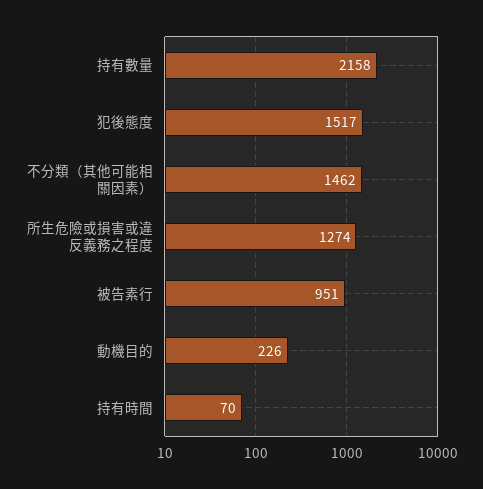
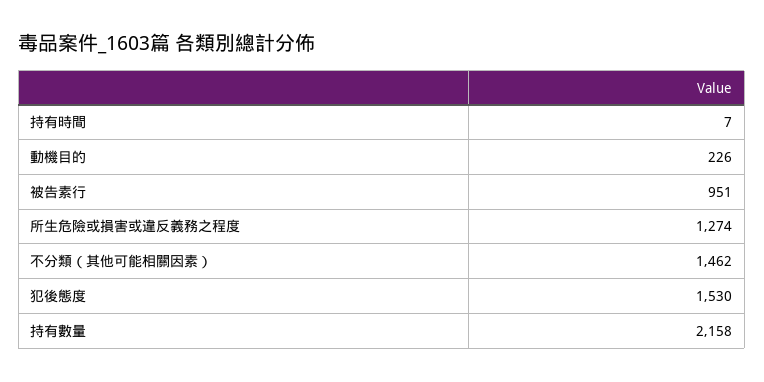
  {
    "持有數量": 2158,
-   "犯後態度": 1517,
+   "犯後態度": 1530,
    "不分類（其他可能相關因素）": 1462,
    "所生危險或損害或違反義務之程度": 1274,
    "被告素行": 951,
    "動機目的": 226,
-   "持有時間": 70
+   "持有時間": 7
  }

